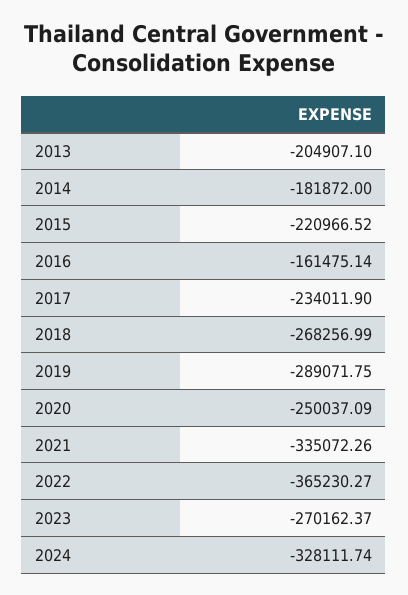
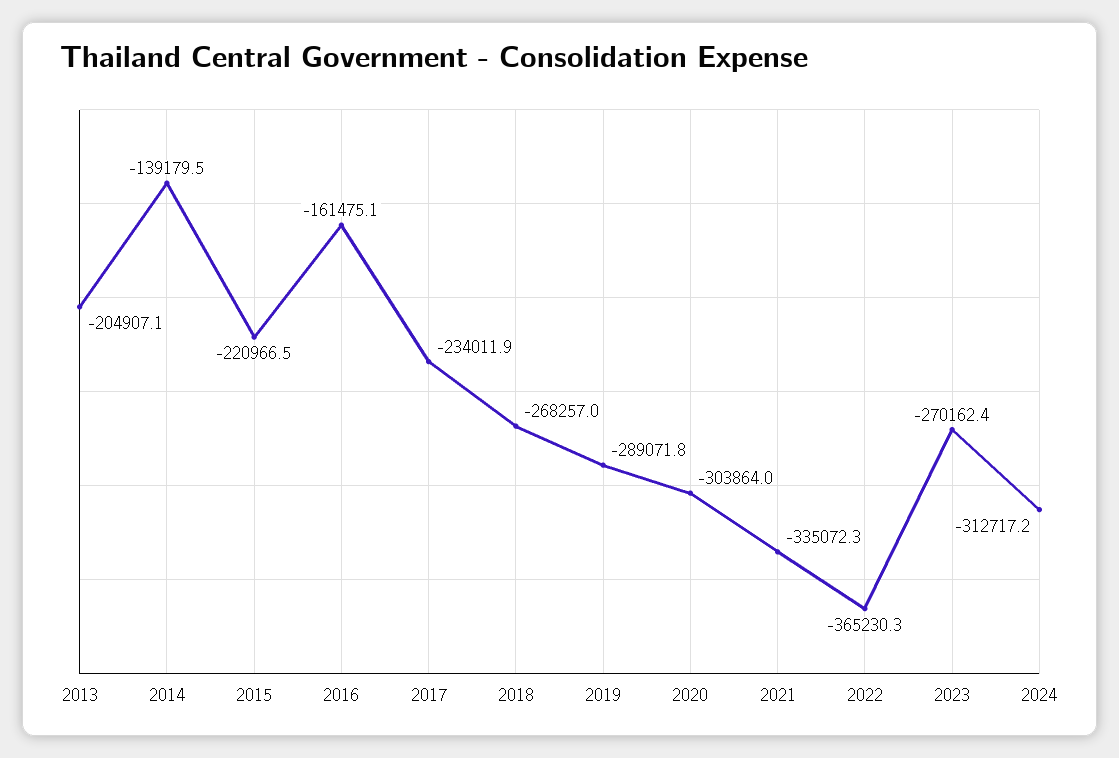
  {
    "2013": -204907.1,
-   "2014": -181872,
+   "2014": -139179.5,
    "2015": -220966.52,
    "2016": -161475.14,
    "2017": -234011.9,
    "2018": -268256.99,
    "2019": -289071.75,
-   "2020": -250037.09,
+   "2020": -303864,
    "2021": -335072.26,
    "2022": -365230.27,
    "2023": -270162.37,
-   "2024": -328111.74
+   "2024": -312717.2
  }

